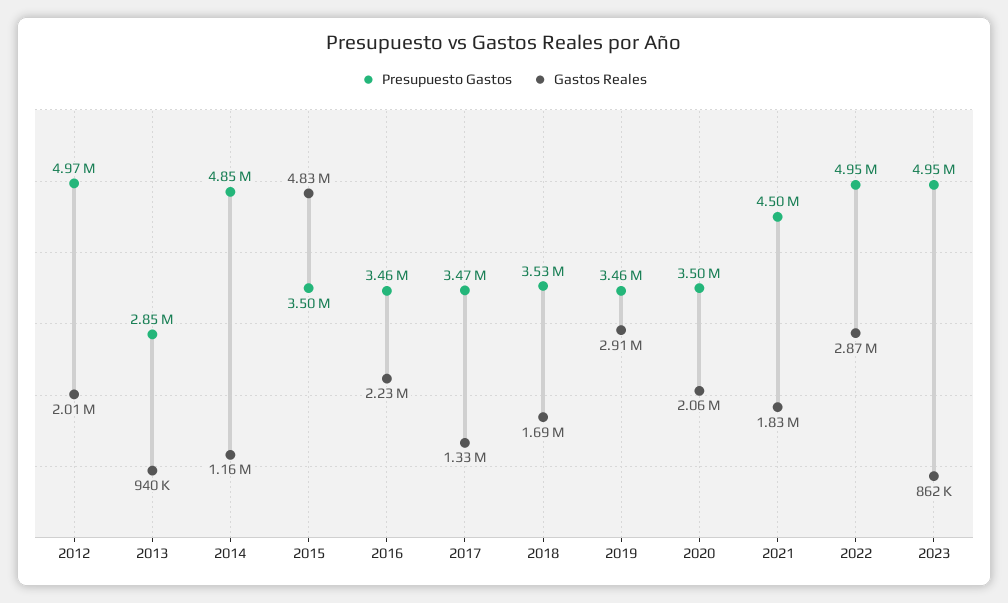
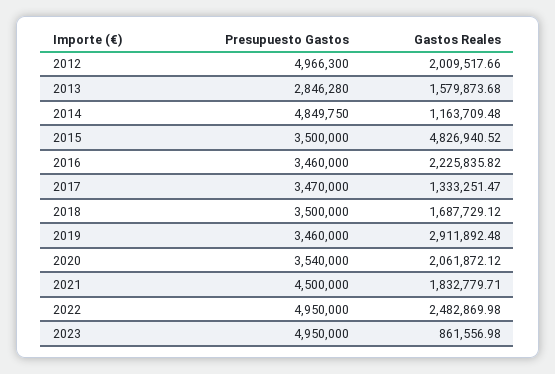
  {
    "Presupuesto Gastos": {
      "2012": 4966300,
      "2013": 2846280,
      "2014": 4849750,
      "2015": 3500000,
      "2016": 3460000,
      "2017": 3470000,
-     "2018": 3530000,
+     "2018": 3500000,
      "2019": 3460000,
-     "2020": 3500000,
+     "2020": 3540000,
      "2021": 4500000,
      "2022": 4950000,
      "2023": 4950000
    },
    "Gastos Reales": {
      "2012": 2009517.66,
-     "2013": 940000,
+     "2013": 1579873.68,
      "2014": 1163709.48,
      "2015": 4826940.52,
      "2016": 2225835.82,
      "2017": 1333251.47,
      "2018": 1687729.12,
      "2019": 2911892.48,
      "2020": 2061872.12,
      "2021": 1832779.71,
-     "2022": 2870000,
+     "2022": 2482869.98,
      "2023": 861556.98
    }
  }

